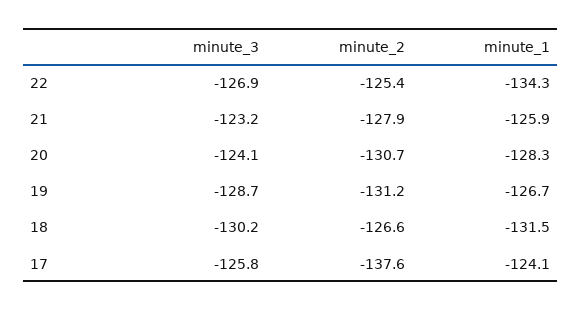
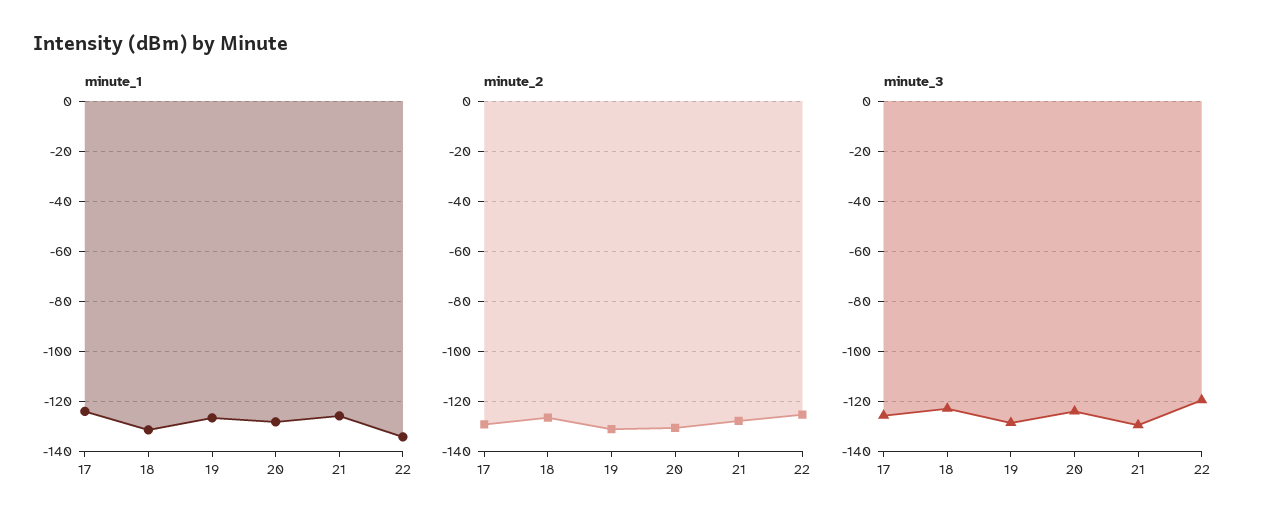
  {
    "minute_3": {
-     "22": -126.9,
+     "22": -120,
-     "21": -123.2,
+     "21": -130,
      "20": -124.1,
      "19": -128.7,
-     "18": -130.2,
+     "18": -122.5,
      "17": -125.8
    },
    "minute_2": {
      "22": -125.4,
      "21": -127.9,
      "20": -130.7,
      "19": -131.2,
      "18": -126.6,
-     "17": -137.6
+     "17": -130
    },
    "minute_1": {
      "22": -134.3,
      "21": -125.9,
      "20": -128.3,
      "19": -126.7,
      "18": -131.5,
      "17": -124.1
    }
  }

